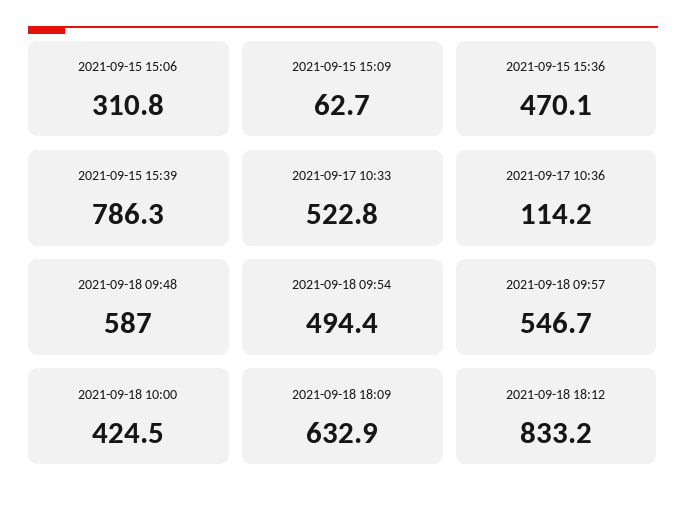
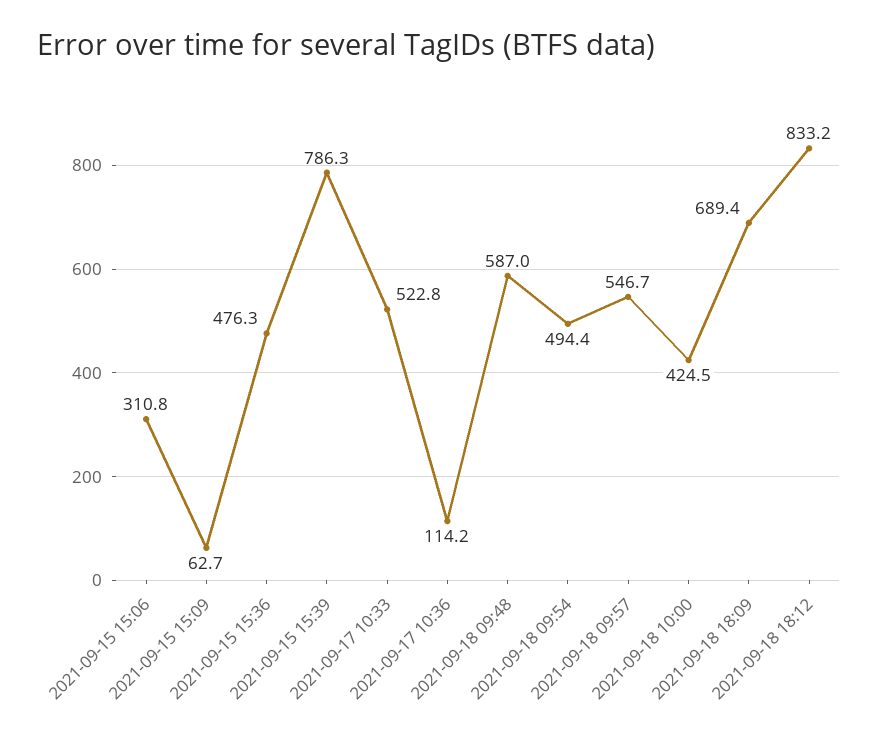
  {
    "2021-09-15 15:06": 310.8,
    "2021-09-15 15:09": 62.7,
-   "2021-09-15 15:36": 470.1,
+   "2021-09-15 15:36": 476.3,
    "2021-09-15 15:39": 786.3,
    "2021-09-17 10:33": 522.8,
    "2021-09-17 10:36": 114.2,
    "2021-09-18 09:48": 587,
    "2021-09-18 09:54": 494.4,
    "2021-09-18 09:57": 546.7,
    "2021-09-18 10:00": 424.5,
-   "2021-09-18 18:09": 632.9,
+   "2021-09-18 18:09": 689.4,
    "2021-09-18 18:12": 833.2
  }

